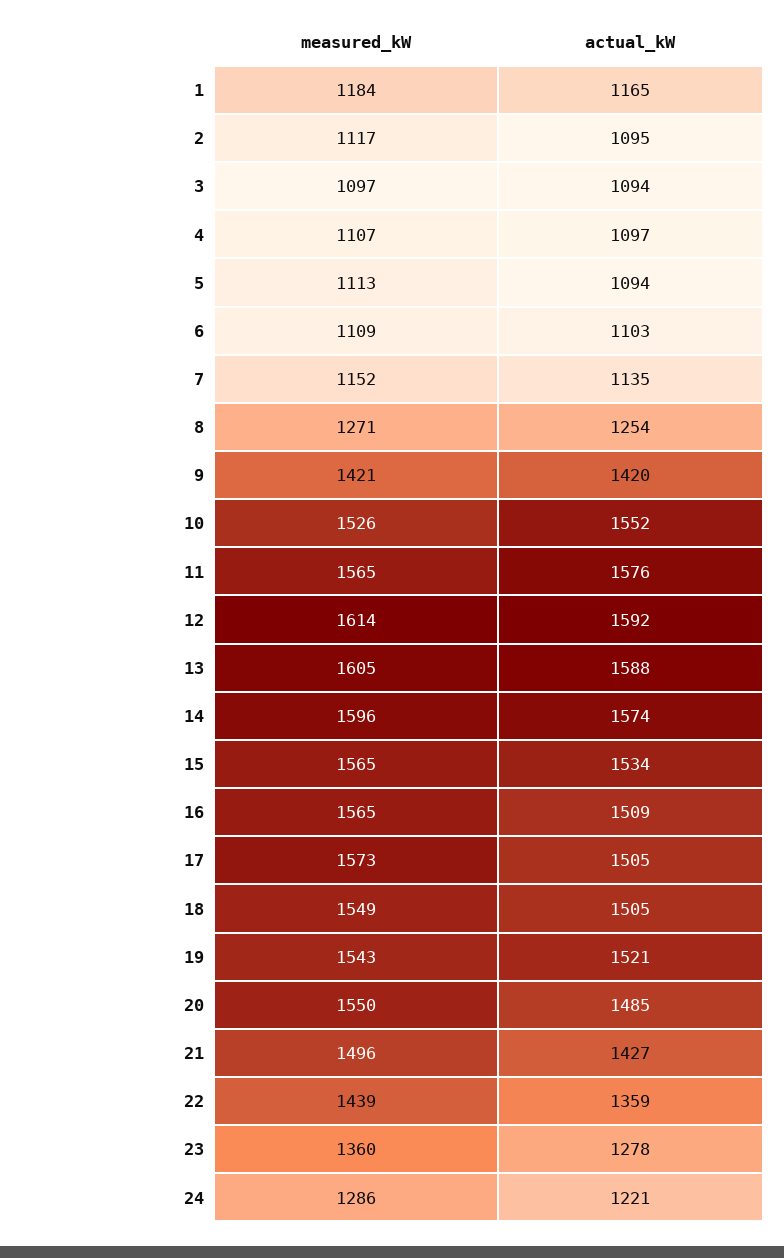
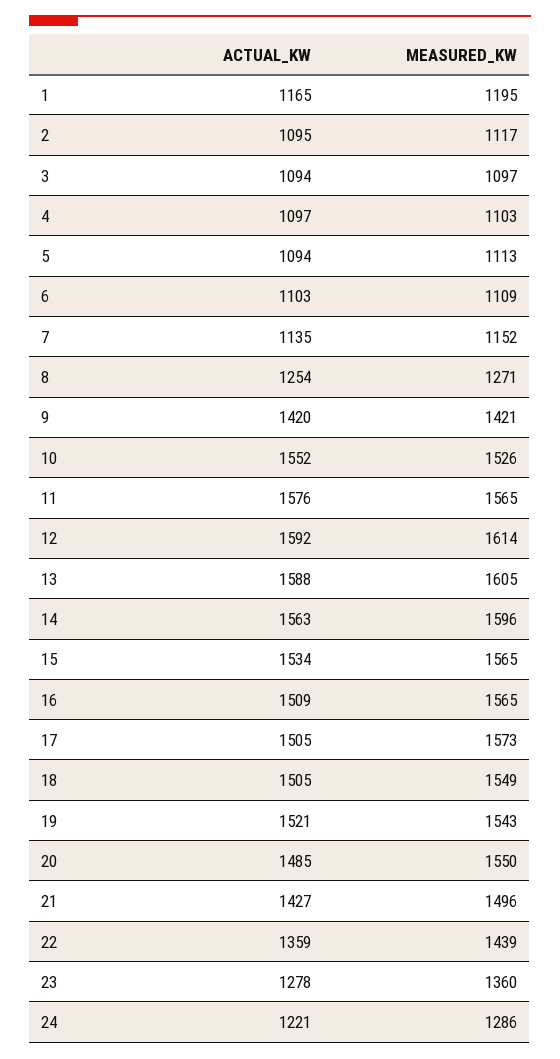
  {
    "measured_kW": {
-     "1": 1184,
+     "1": 1195,
      "2": 1117,
      "3": 1097,
-     "4": 1107,
+     "4": 1103,
      "5": 1113,
      "6": 1109,
      "7": 1152,
      "8": 1271,
      "9": 1421,
      "10": 1526,
      "11": 1565,
      "12": 1614,
      "13": 1605,
      "14": 1596,
      "15": 1565,
      "16": 1565,
      "17": 1573,
      "18": 1549,
      "19": 1543,
      "20": 1550,
      "21": 1496,
      "22": 1439,
      "23": 1360,
      "24": 1286
    },
    "actual_kW": {
      "1": 1165,
      "2": 1095,
      "3": 1094,
      "4": 1097,
      "5": 1094,
      "6": 1103,
      "7": 1135,
      "8": 1254,
      "9": 1420,
      "10": 1552,
      "11": 1576,
      "12": 1592,
      "13": 1588,
-     "14": 1574,
+     "14": 1563,
      "15": 1534,
      "16": 1509,
      "17": 1505,
      "18": 1505,
      "19": 1521,
      "20": 1485,
      "21": 1427,
      "22": 1359,
      "23": 1278,
      "24": 1221
    }
  }

